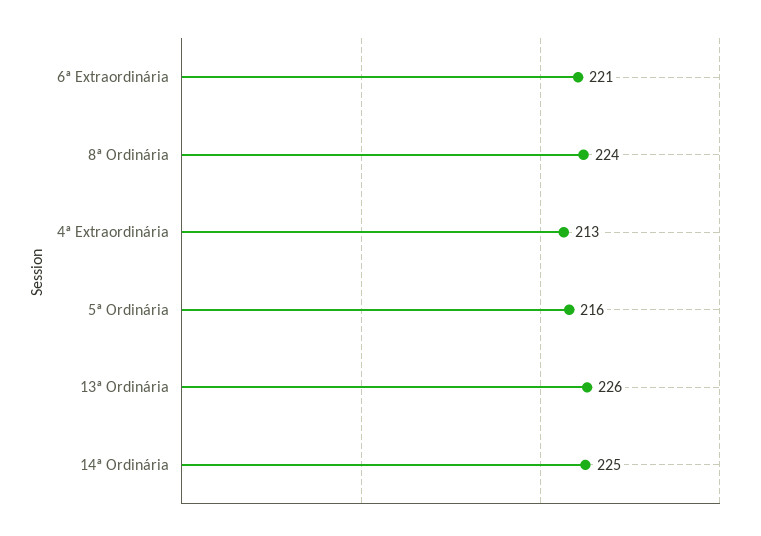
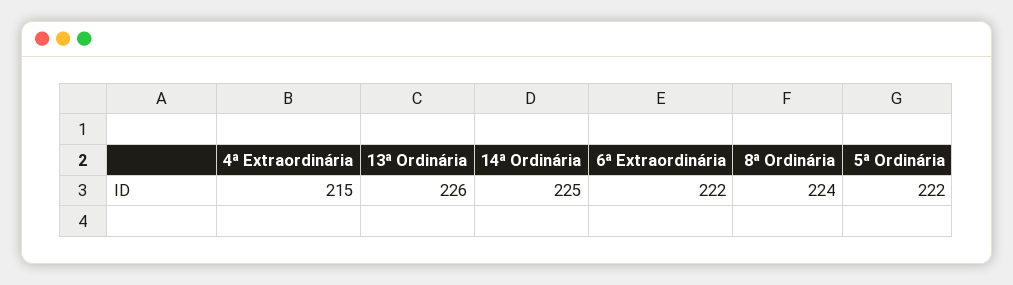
  {
-   "6ª Extraordinária": 221,
+   "6ª Extraordinária": 222,
    "8ª Ordinária": 224,
-   "4ª Extraordinária": 213,
+   "4ª Extraordinária": 215,
-   "5ª Ordinária": 216,
+   "5ª Ordinária": 222,
    "13ª Ordinária": 226,
    "14ª Ordinária": 225
  }

